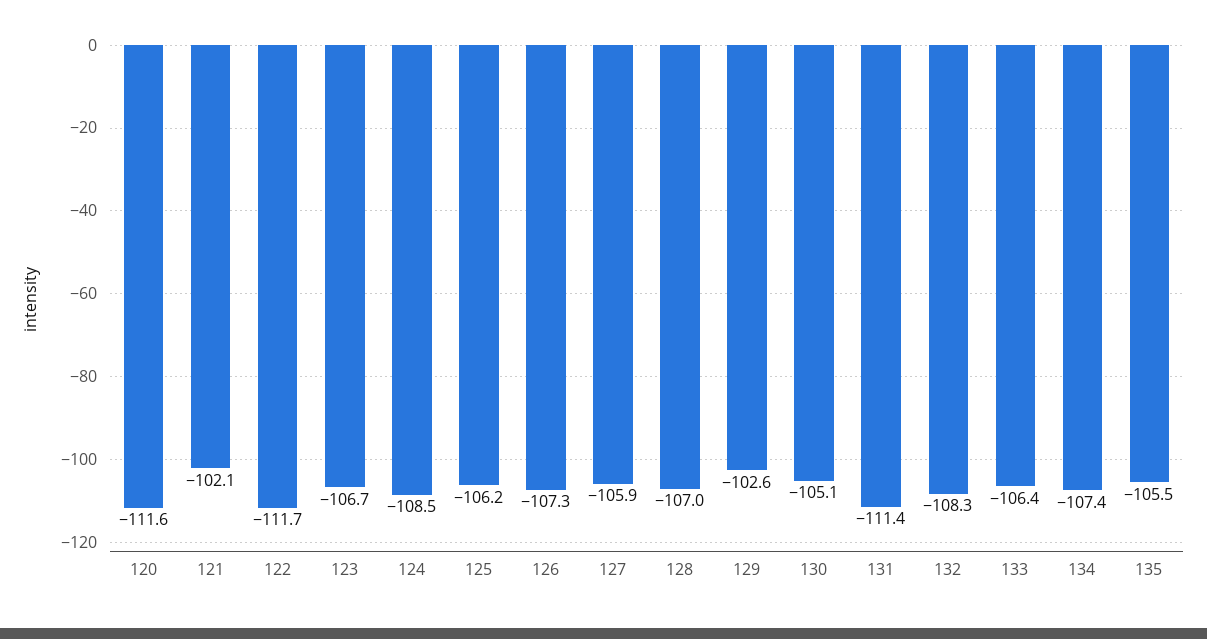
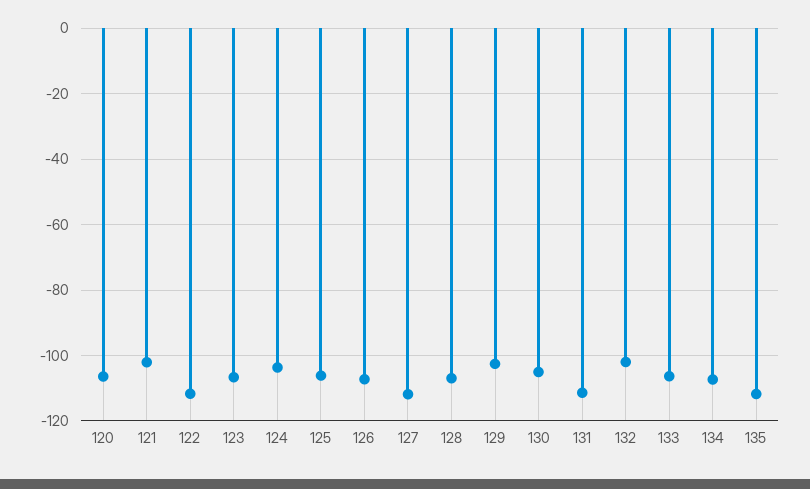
  {
-   "120": -111.6,
+   "120": -106,
    "121": -102.1,
    "122": -111.7,
    "123": -106.7,
-   "124": -108.5,
+   "124": -104,
    "125": -106.2,
    "126": -107.3,
-   "127": -105.9,
+   "127": -112,
    "128": -107,
    "129": -102.6,
    "130": -105.1,
    "131": -111.4,
-   "132": -108.3,
+   "132": -102,
    "133": -106.4,
    "134": -107.4,
-   "135": -105.5
+   "135": -112
  }

